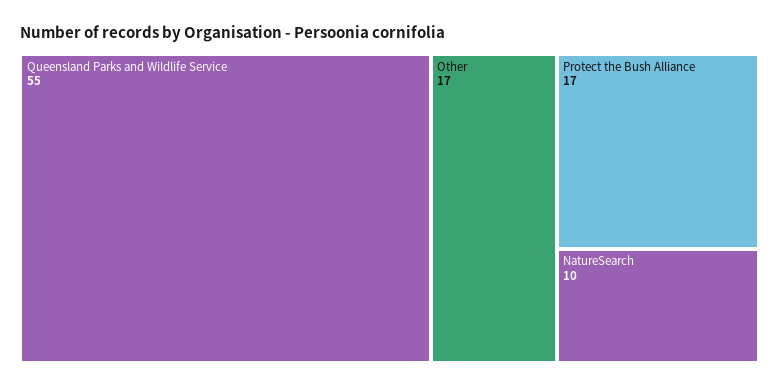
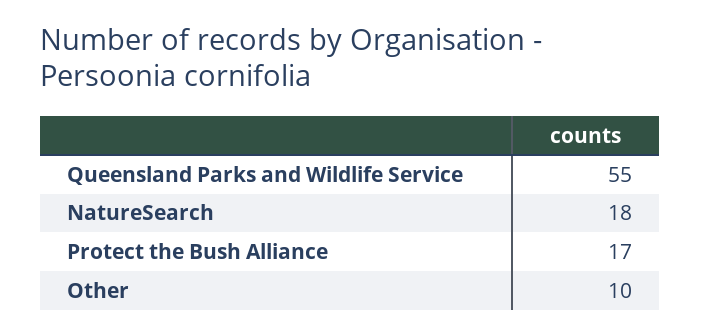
  {
    "Queensland Parks and Wildlife Service": 55,
-   "Other": 17,
+   "Other": 10,
    "Protect the Bush Alliance": 17,
-   "NatureSearch": 10
+   "NatureSearch": 18
  }

